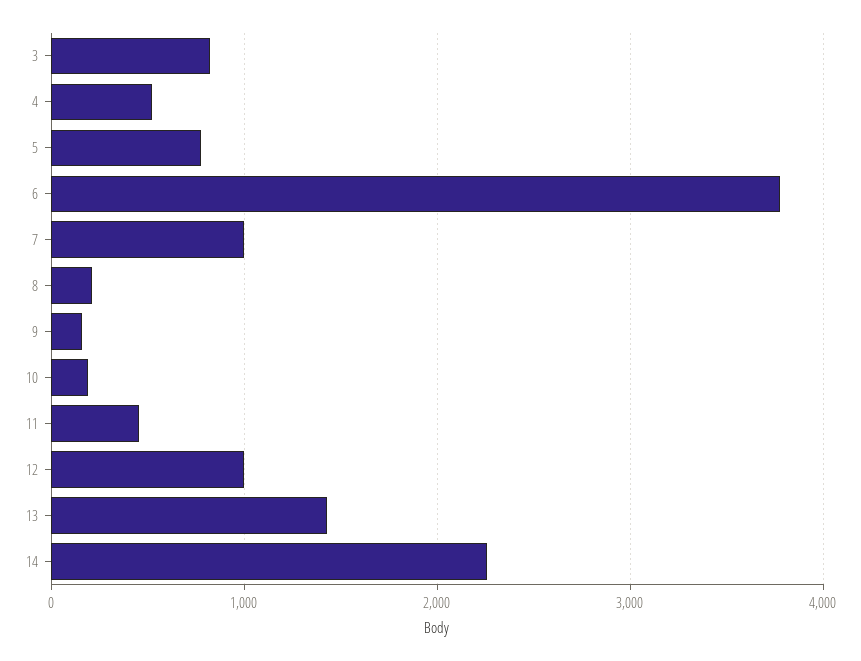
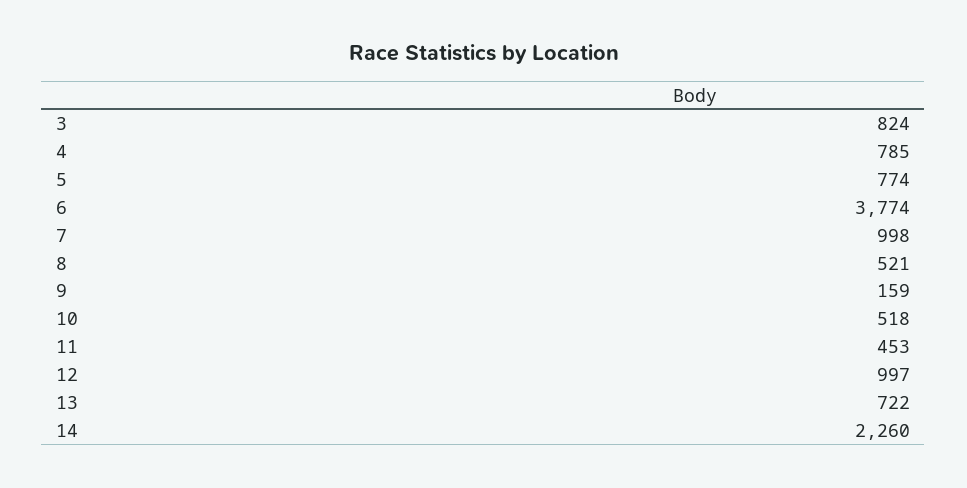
  {
    "3": 824,
-   "4": 500,
+   "4": 785,
    "5": 774,
    "6": 3774,
    "7": 998,
-   "8": 200,
+   "8": 521,
    "9": 159,
-   "10": 200,
+   "10": 518,
    "11": 453,
    "12": 997,
-   "13": 1400,
+   "13": 722,
    "14": 2260
  }

